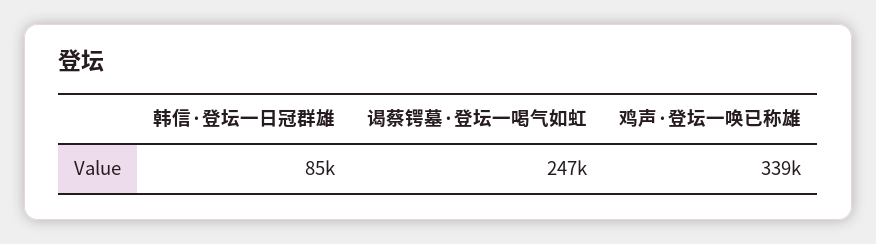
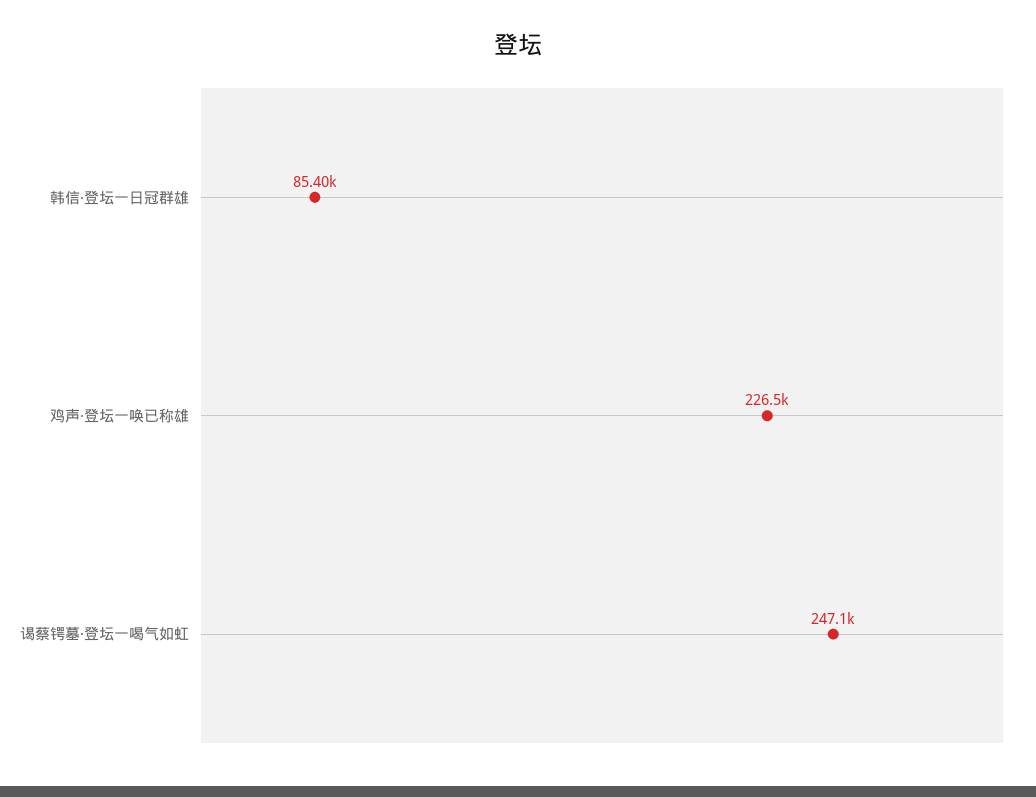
  {
    "韩信·登坛一日冠群雄": 85400,
    "谒蔡锷墓·登坛一喝气如虹": 247100,
-   "鸡声·登坛一唤已称雄": 339000
+   "鸡声·登坛一唤已称雄": 226500
  }

